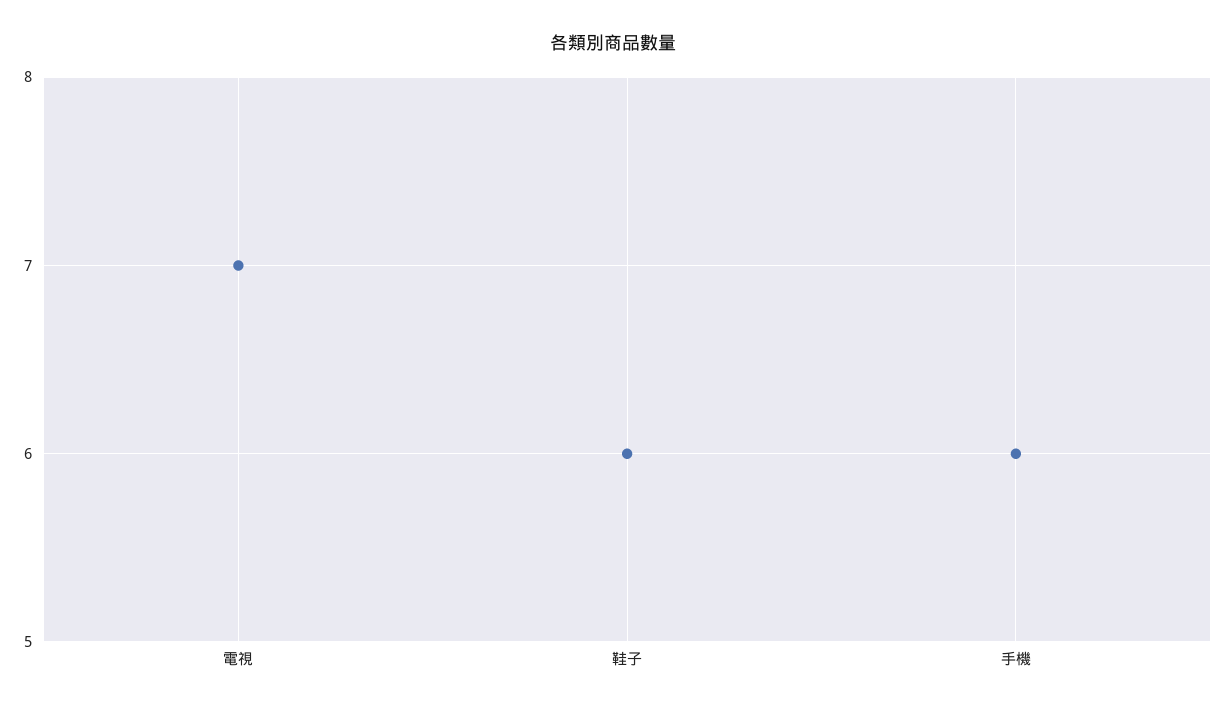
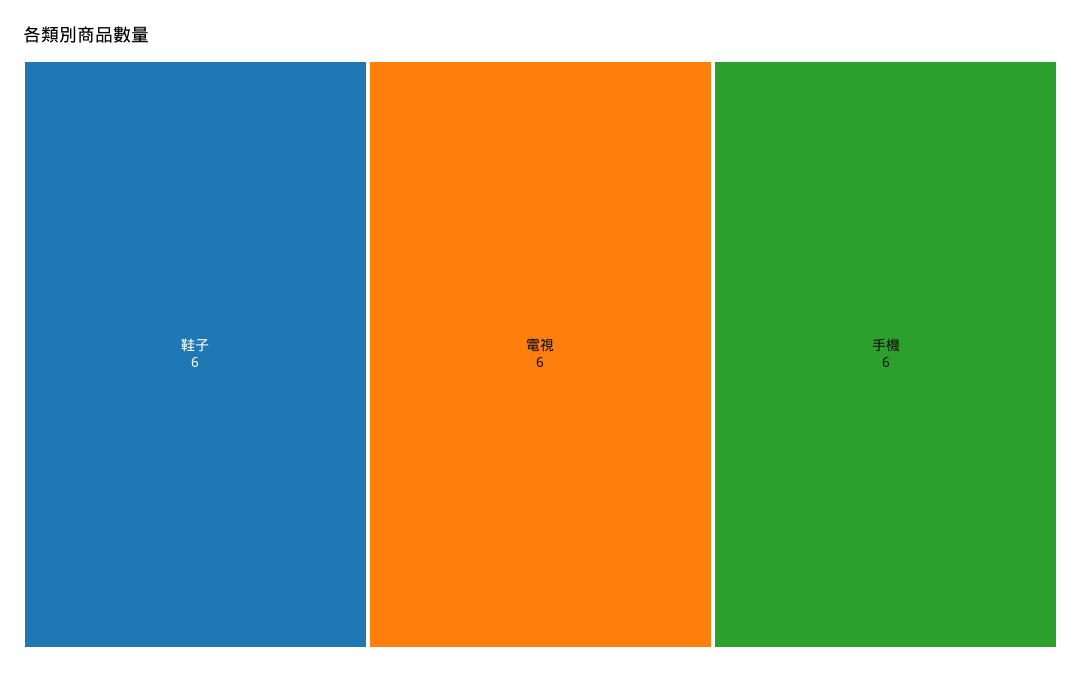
  {
-   "電視": 7,
+   "電視": 6,
    "鞋子": 6,
    "手機": 6
  }

